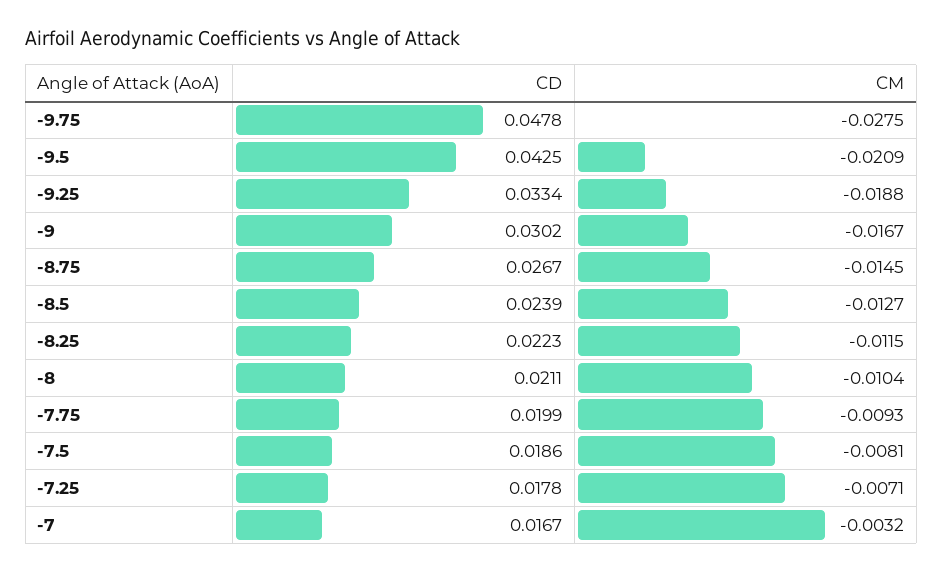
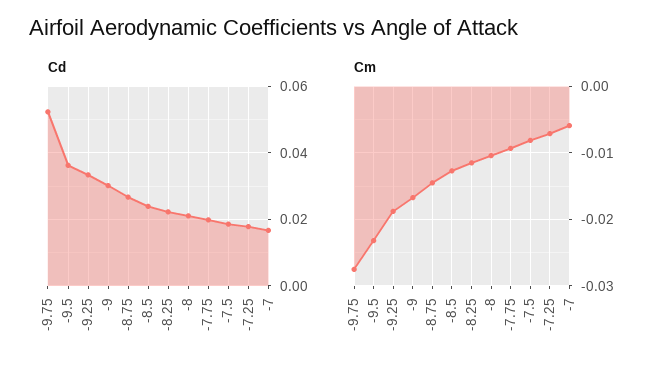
  {
    "CD": {
-     "-9.75": 0.0478,
+     "-9.75": 0.052,
-     "-9.5": 0.0425,
+     "-9.5": 0.036,
      "-9.25": 0.0334,
      "-9": 0.0302,
      "-8.75": 0.0267,
      "-8.5": 0.0239,
      "-8.25": 0.0223,
      "-8": 0.0211,
      "-7.75": 0.0199,
      "-7.5": 0.0186,
      "-7.25": 0.0178,
      "-7": 0.0167
    },
    "CM": {
      "-9.75": -0.0275,
-     "-9.5": -0.0209,
+     "-9.5": -0.023,
      "-9.25": -0.0188,
      "-9": -0.0167,
      "-8.75": -0.0145,
      "-8.5": -0.0127,
      "-8.25": -0.0115,
      "-8": -0.0104,
      "-7.75": -0.0093,
      "-7.5": -0.0081,
      "-7.25": -0.0071,
-     "-7": -0.0032
+     "-7": -0.006
    }
  }

